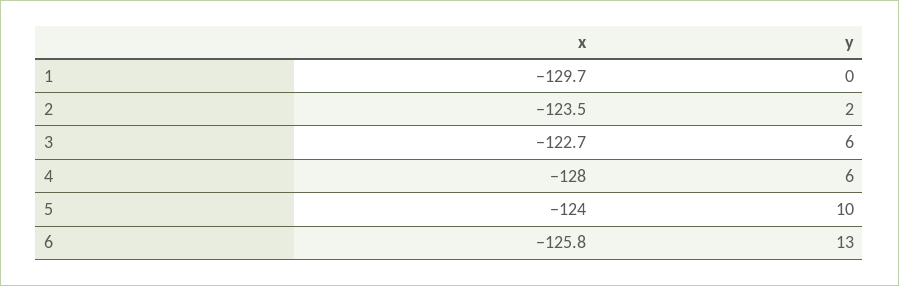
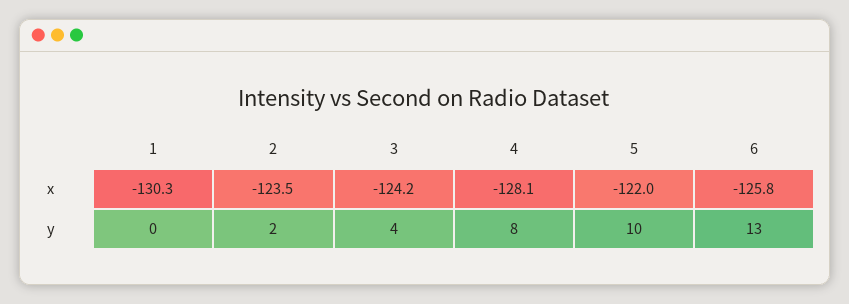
  {
    "x": {
-     "1": -129.7,
+     "1": -130.3,
      "2": -123.5,
-     "3": -122.7,
+     "3": -124.2,
-     "4": -128,
+     "4": -128.1,
-     "5": -124,
+     "5": -122,
      "6": -125.8
    },
    "y": {
      "1": 0,
      "2": 2,
-     "3": 6,
+     "3": 4,
-     "4": 6,
+     "4": 8,
      "5": 10,
      "6": 13
    }
  }

